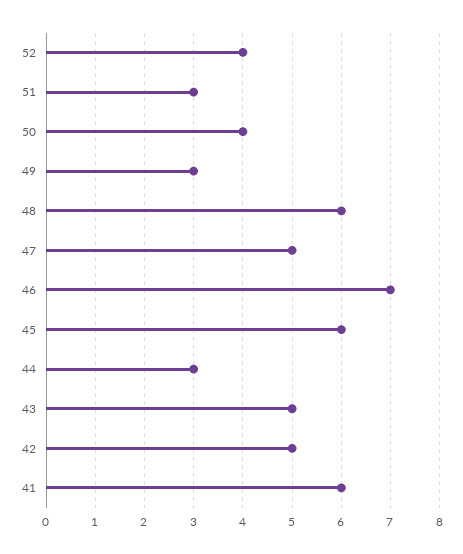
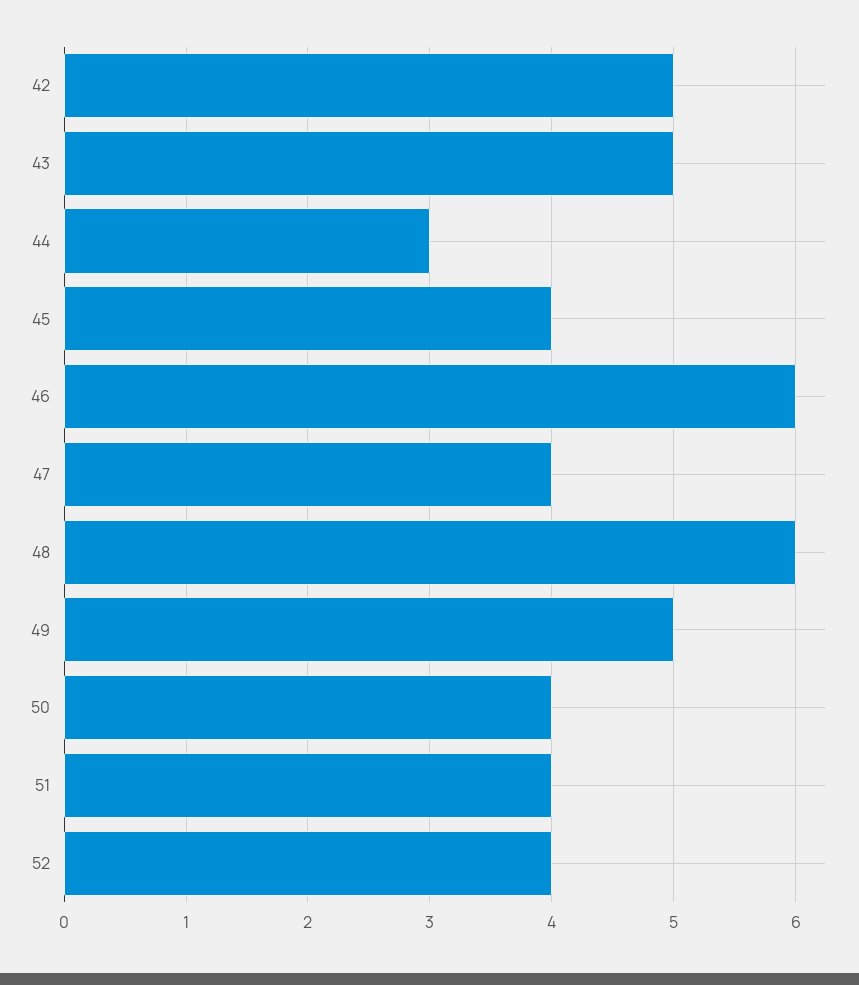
  {
    "52": 4,
-   "51": 3,
+   "51": 4,
    "50": 4,
-   "49": 3,
+   "49": 5,
    "48": 6,
-   "47": 5,
+   "47": 4,
-   "46": 7,
+   "46": 6,
-   "45": 6,
+   "45": 4,
    "44": 3,
    "43": 5,
-   "42": 5,
+   "42": 5
-   "41": 6
  }

